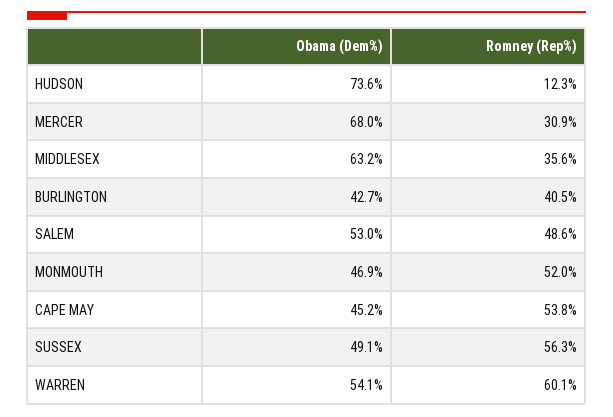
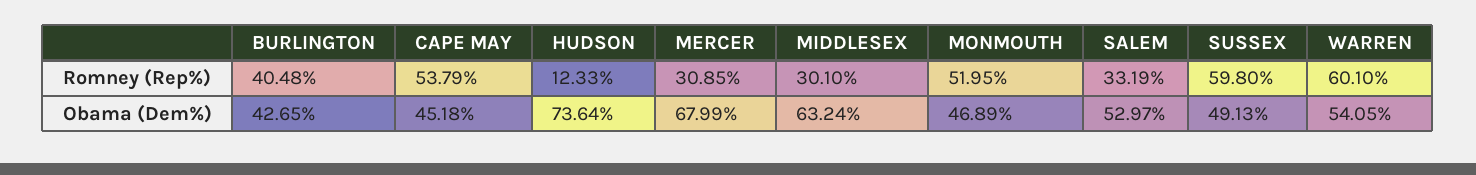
  {
    "Obama (Dem%)": {
      "HUDSON": 73.64,
      "MERCER": 67.99,
      "MIDDLESEX": 63.24,
      "BURLINGTON": 42.65,
      "SALEM": 52.97,
      "MONMOUTH": 46.89,
      "CAPE MAY": 45.18,
      "SUSSEX": 49.13,
      "WARREN": 54.05
    },
    "Romney (Rep%)": {
      "HUDSON": 12.33,
      "MERCER": 30.85,
-     "MIDDLESEX": 35.6,
+     "MIDDLESEX": 30.1,
      "BURLINGTON": 40.48,
-     "SALEM": 48.6,
+     "SALEM": 33.19,
      "MONMOUTH": 51.95,
      "CAPE MAY": 53.79,
-     "SUSSEX": 56.3,
+     "SUSSEX": 59.8,
      "WARREN": 60.1
    }
  }

